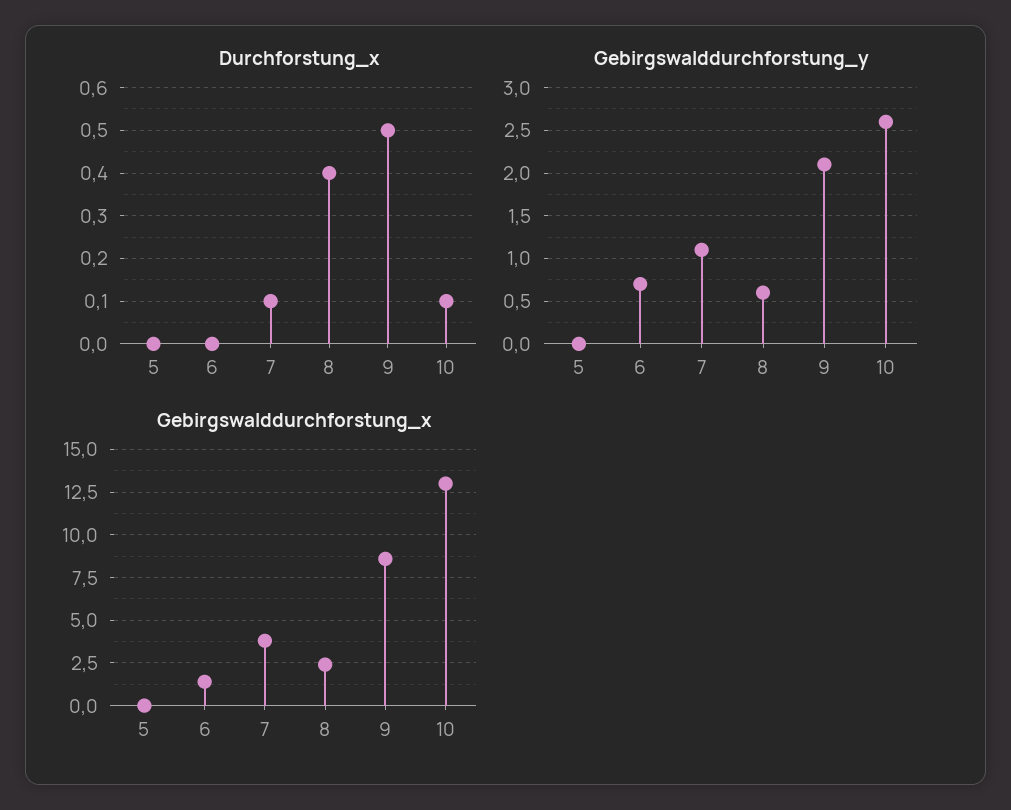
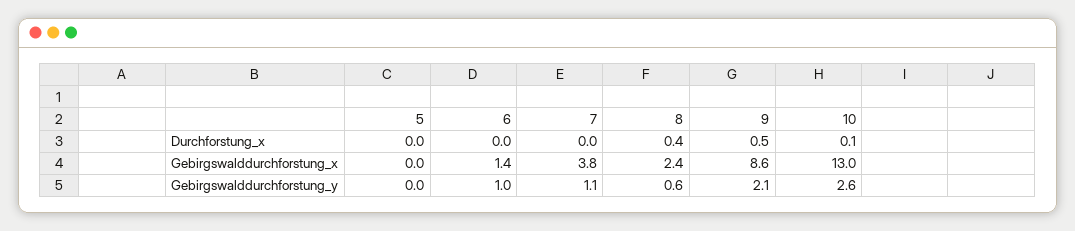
  {
    "Durchforstung_x": {
      "5": 0,
      "6": 0,
-     "7": 0.1,
+     "7": 0,
      "8": 0.4,
      "9": 0.5,
      "10": 0.1
    },
    "Gebirgswalddurchforstung_y": {
      "5": 0,
-     "6": 0.7,
+     "6": 1,
      "7": 1.1,
      "8": 0.6,
      "9": 2.1,
      "10": 2.6
    },
    "Gebirgswalddurchforstung_x": {
      "5": 0,
      "6": 1.4,
      "7": 3.8,
      "8": 2.4,
      "9": 8.6,
      "10": 13
    }
  }

